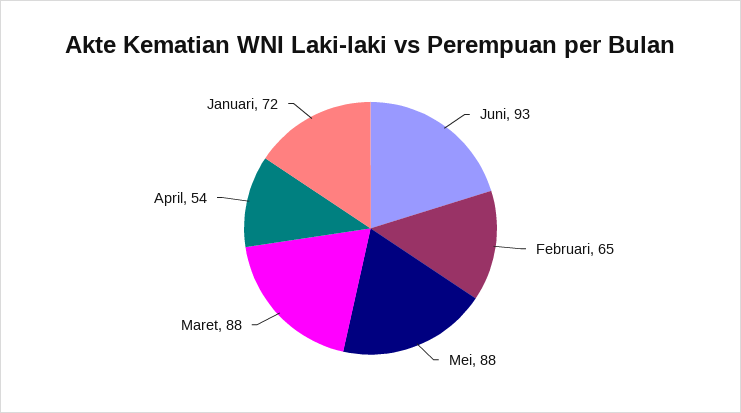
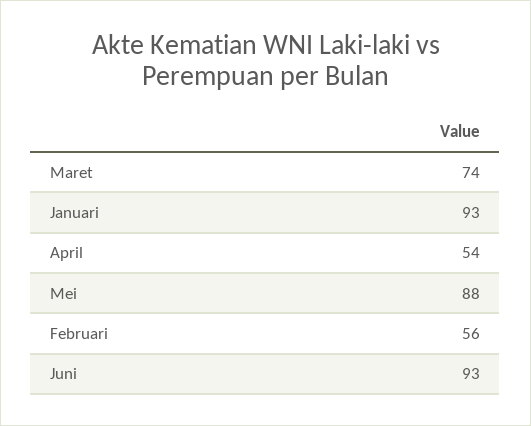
  {
    "Juni": 93,
-   "Februari": 65,
+   "Februari": 56,
    "Mei": 88,
-   "Maret": 88,
+   "Maret": 74,
    "April": 54,
-   "Januari": 72
+   "Januari": 93
  }

